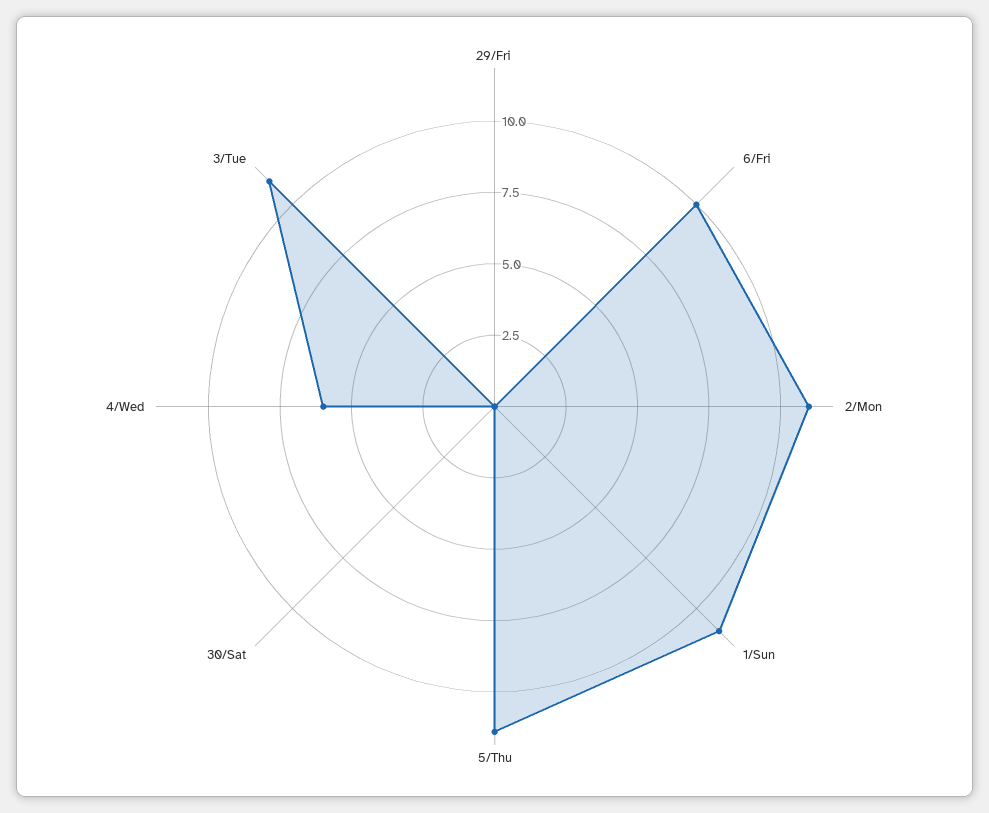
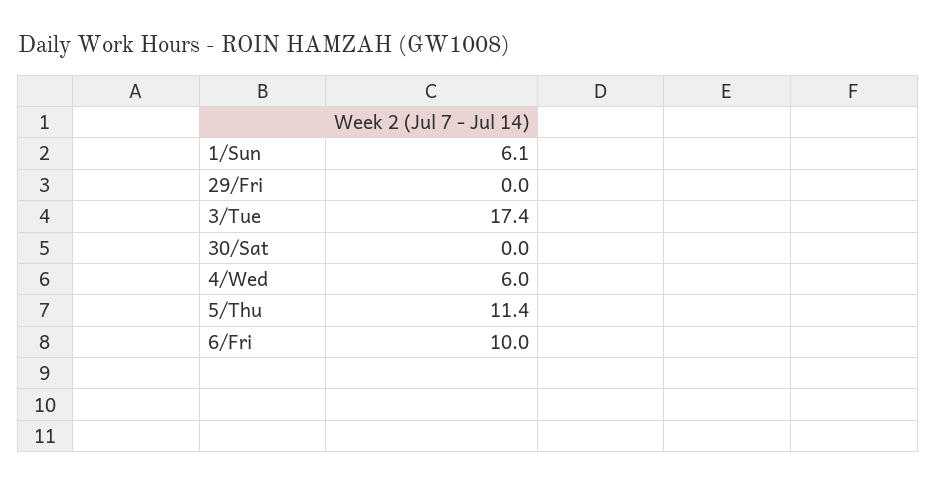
  {
    "29/Fri": 0,
    "6/Fri": 10,
-   "2/Mon": 11,
-   "1/Sun": 11,
+   "1/Sun": 6.1,
    "5/Thu": 11.4,
    "30/Sat": 0,
    "4/Wed": 6,
-   "3/Tue": 11
+   "3/Tue": 17.4
  }

